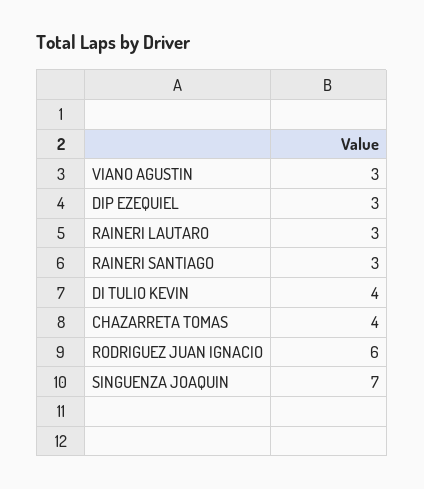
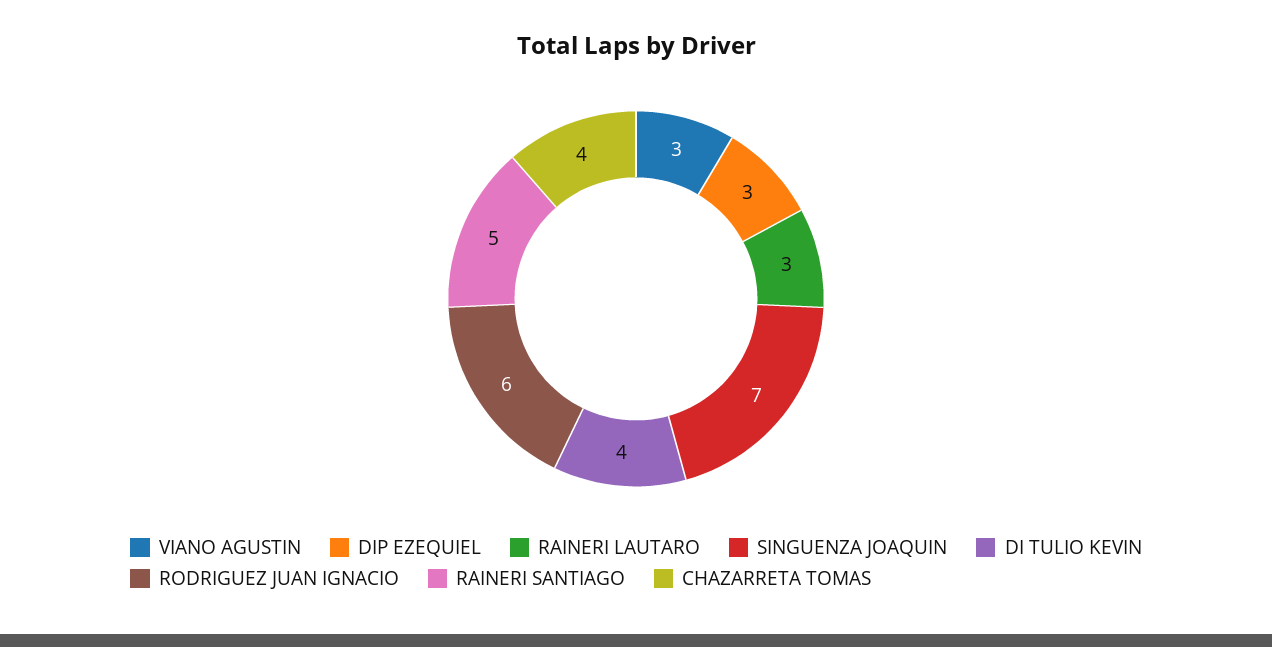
  {
    "VIANO AGUSTIN": 3,
    "DIP EZEQUIEL": 3,
    "RAINERI LAUTARO": 3,
-   "RAINERI SANTIAGO": 3,
+   "RAINERI SANTIAGO": 5,
    "DI TULIO KEVIN": 4,
    "CHAZARRETA TOMAS": 4,
    "RODRIGUEZ JUAN IGNACIO": 6,
    "SINGUENZA JOAQUIN": 7
  }

